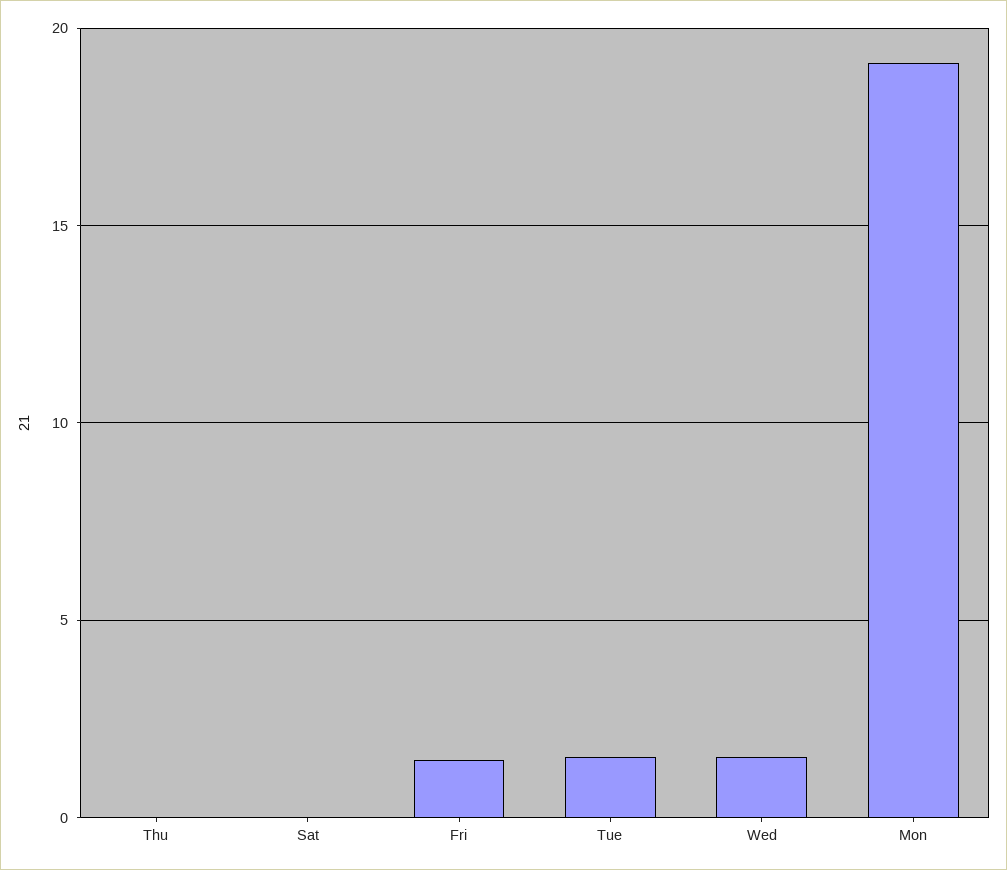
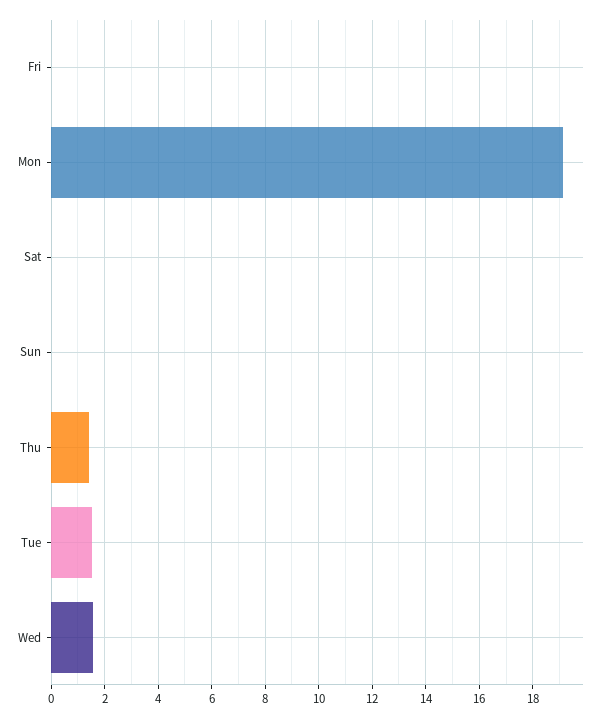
  {
-   "Thu": 0,
+   "Thu": 1.5,
    "Sat": 0,
-   "Fri": 1.5,
+   "Fri": 0,
    "Tue": 1.5,
    "Wed": 1.5,
-   "Mon": 19
+   "Mon": 19,
+   "Sun": 0
  }

